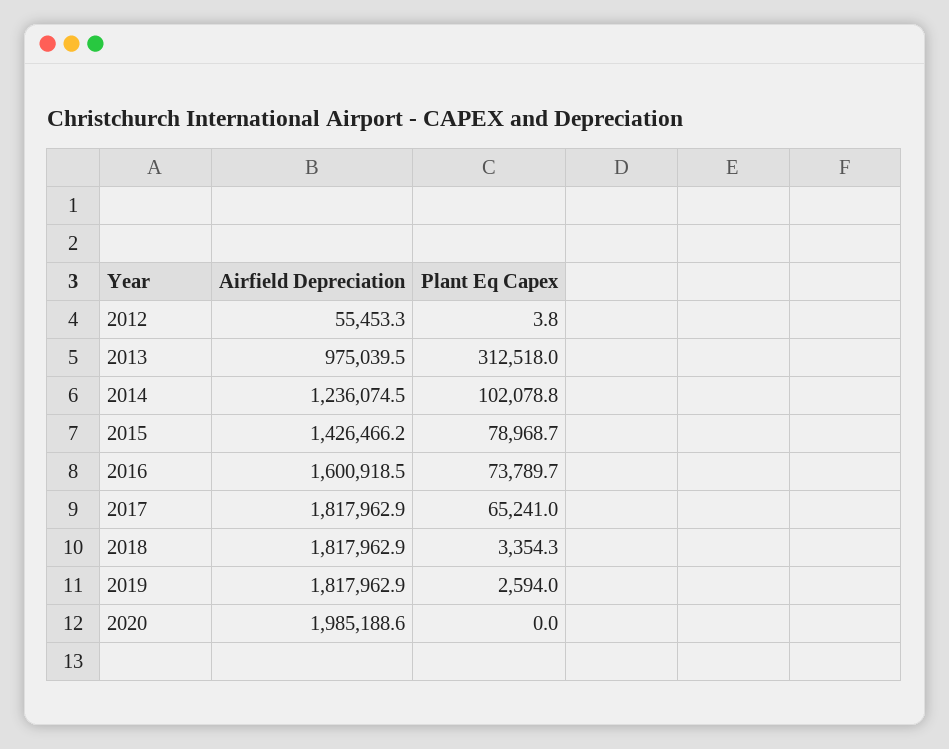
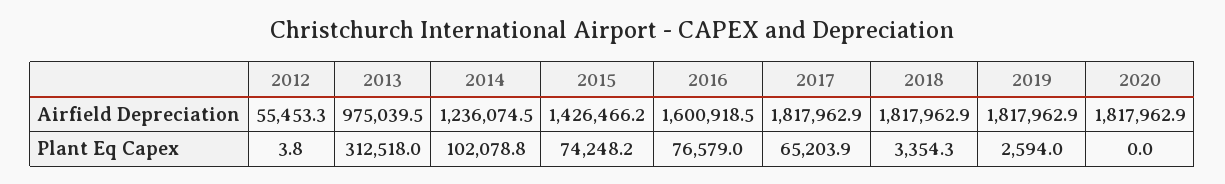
  {
    "Airfield Depreciation": {
      "2012": 55453.3,
      "2013": 975039.5,
      "2014": 1236074.5,
      "2015": 1426466.2,
      "2016": 1600918.5,
      "2017": 1817962.9,
      "2018": 1817962.9,
      "2019": 1817962.9,
-     "2020": 1985188.6
+     "2020": 1817962.9
    },
    "Plant Eq Capex": {
      "2012": 3.8,
      "2013": 312518,
      "2014": 102078.8,
-     "2015": 78968.7,
+     "2015": 74248.2,
-     "2016": 73789.7,
+     "2016": 76579,
-     "2017": 65241,
+     "2017": 65203.9,
      "2018": 3354.3,
      "2019": 2594,
      "2020": 0
    }
  }

